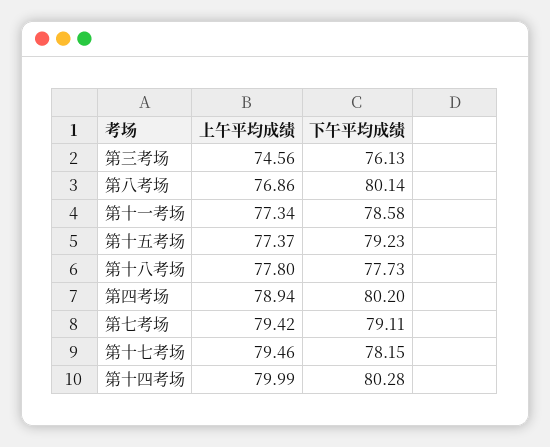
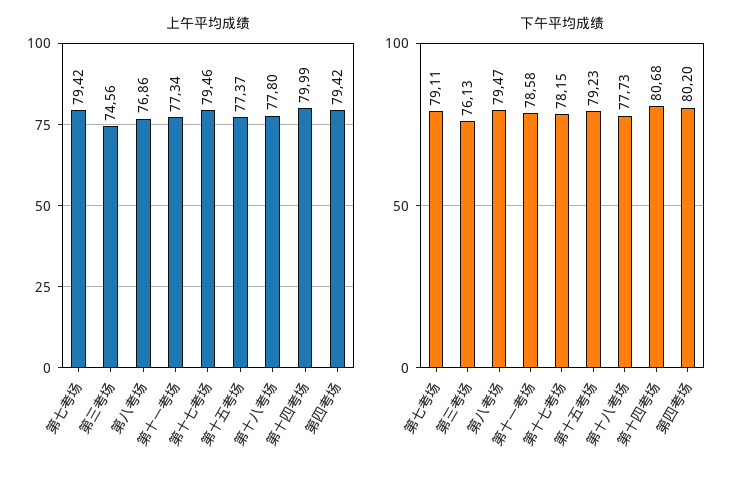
  {
    "上午平均成绩": {
      "第三考场": 74.56,
      "第八考场": 76.86,
      "第十一考场": 77.34,
      "第十五考场": 77.37,
      "第十八考场": 77.8,
-     "第四考场": 78.94,
+     "第四考场": 79.42,
      "第七考场": 79.42,
      "第十七考场": 79.46,
      "第十四考场": 79.99
    },
    "下午平均成绩": {
      "第三考场": 76.13,
-     "第八考场": 80.14,
+     "第八考场": 79.47,
      "第十一考场": 78.58,
      "第十五考场": 79.23,
      "第十八考场": 77.73,
      "第四考场": 80.2,
      "第七考场": 79.11,
      "第十七考场": 78.15,
-     "第十四考场": 80.28
+     "第十四考场": 80.68
    }
  }

